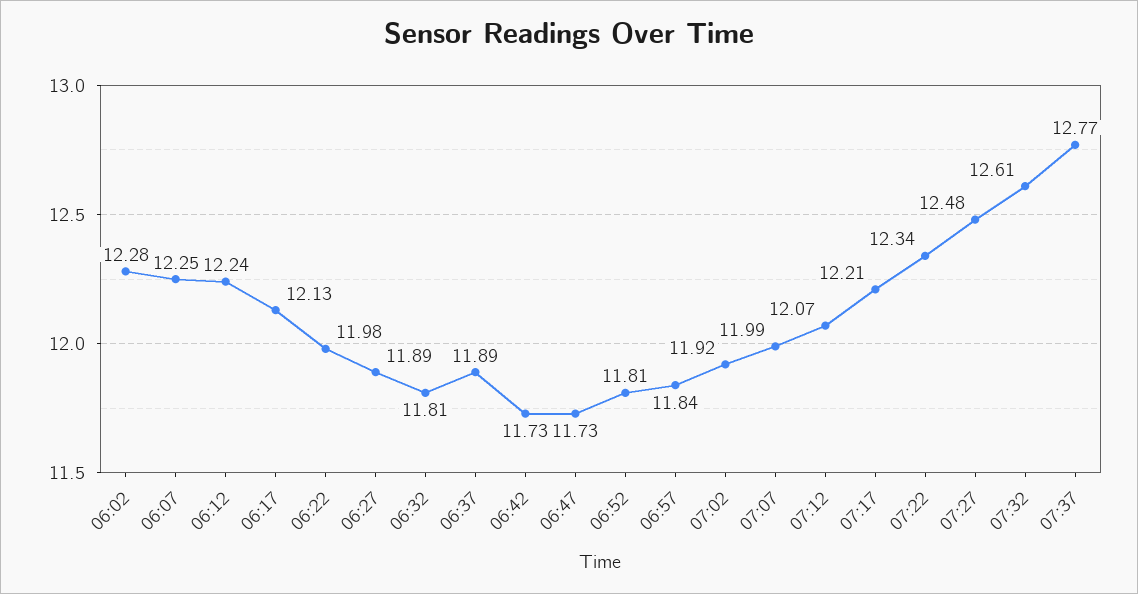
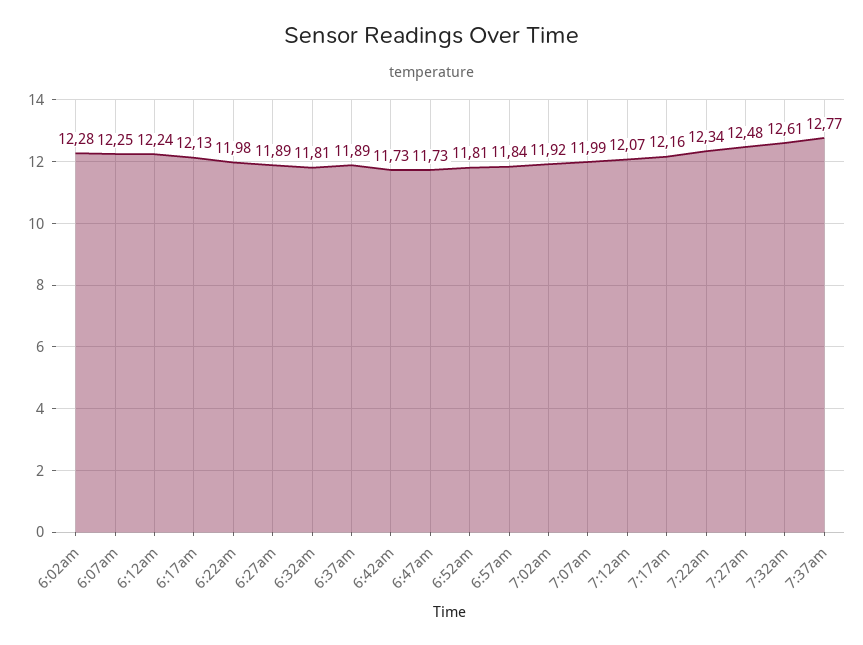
  {
    "06:02": 12.28,
    "06:07": 12.25,
    "06:12": 12.24,
    "06:17": 12.13,
    "06:22": 11.98,
    "06:27": 11.89,
    "06:32": 11.81,
    "06:37": 11.89,
    "06:42": 11.73,
    "06:47": 11.73,
    "06:52": 11.81,
    "06:57": 11.84,
    "07:02": 11.92,
    "07:07": 11.99,
    "07:12": 12.07,
-   "07:17": 12.21,
+   "07:17": 12.16,
    "07:22": 12.34,
    "07:27": 12.48,
    "07:32": 12.61,
    "07:37": 12.77
  }

